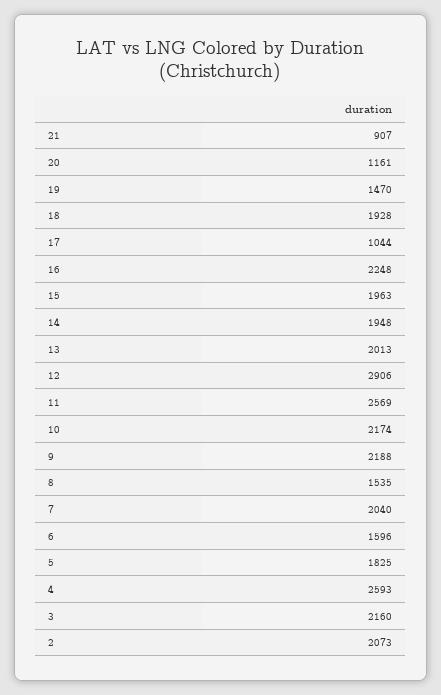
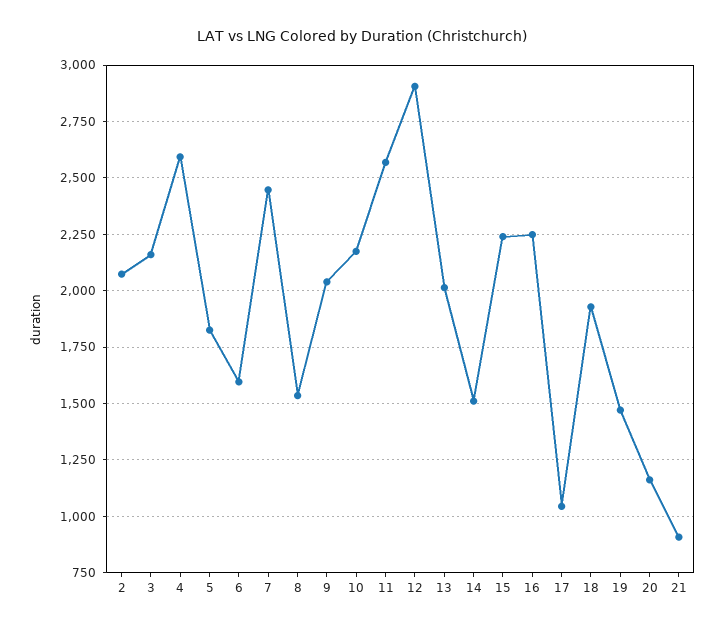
  {
    "21": 907,
    "20": 1161,
    "19": 1470,
    "18": 1928,
    "17": 1044,
    "16": 2248,
-   "15": 1963,
+   "15": 2250,
-   "14": 1948,
+   "14": 1500,
    "13": 2013,
    "12": 2906,
    "11": 2569,
    "10": 2174,
-   "9": 2188,
+   "9": 2050,
    "8": 1535,
-   "7": 2040,
+   "7": 2450,
    "6": 1596,
    "5": 1825,
    "4": 2593,
    "3": 2160,
    "2": 2073
  }

